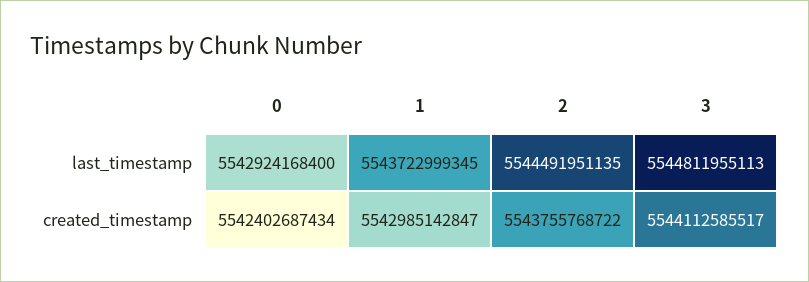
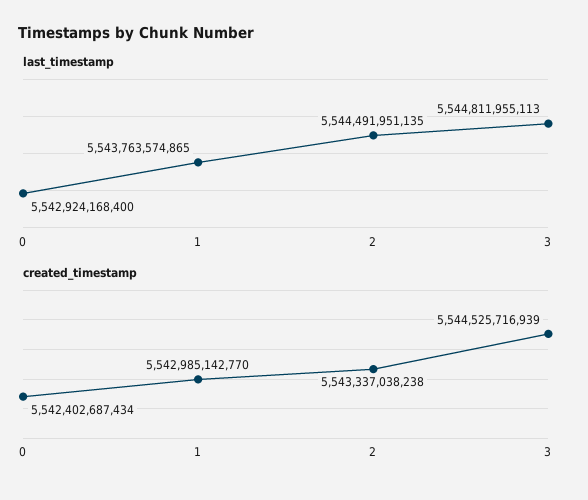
  {
    "last_timestamp": {
      "0": 5542924168400,
-     "1": 5543722999345,
+     "1": 5543763574865,
      "2": 5544491951135,
      "3": 5544811955113
    },
    "created_timestamp": {
      "0": 5542402687434,
-     "1": 5542985142847,
+     "1": 5542985142770,
-     "2": 5543755768722,
+     "2": 5543337038238,
-     "3": 5544112585517
+     "3": 5544525716939
    }
  }

